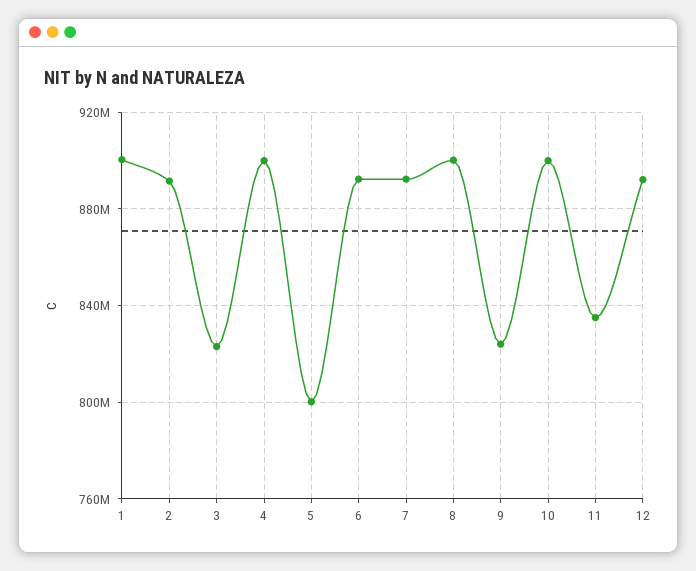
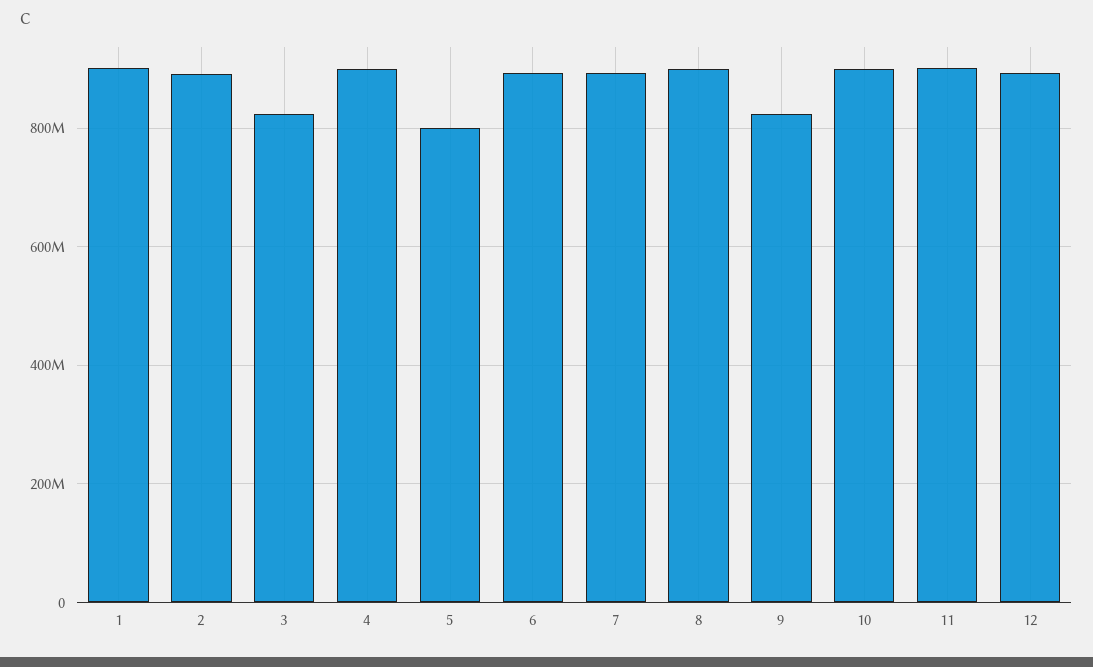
  {
    "1": 900000000,
    "2": 890000000,
    "3": 825000000,
    "4": 900000000,
    "5": 800000000,
    "6": 890000000,
    "7": 890000000,
    "8": 900000000,
    "9": 825000000,
    "10": 900000000,
-   "11": 835000000,
+   "11": 900000000,
    "12": 890000000
  }

